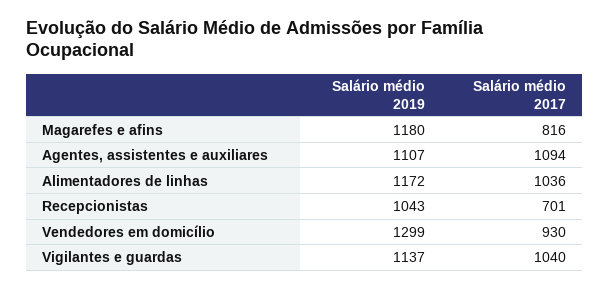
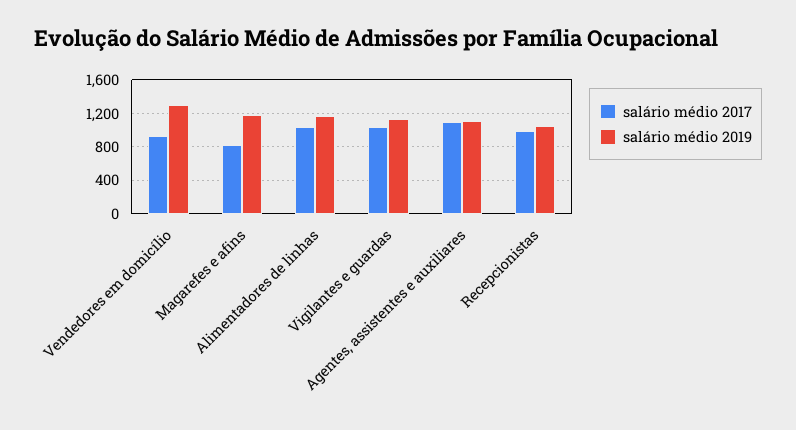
  {
    "Salário médio 2019": {
      "Magarefes e afins": 1180,
      "Agentes, assistentes e auxiliares": 1107,
      "Alimentadores de linhas": 1172,
      "Recepcionistas": 1043,
      "Vendedores em domicílio": 1299,
      "Vigilantes e guardas": 1137
    },
    "Salário médio 2017": {
      "Magarefes e afins": 816,
      "Agentes, assistentes e auxiliares": 1094,
      "Alimentadores de linhas": 1036,
-     "Recepcionistas": 701,
+     "Recepcionistas": 1000,
      "Vendedores em domicílio": 930,
      "Vigilantes e guardas": 1040
    }
  }

